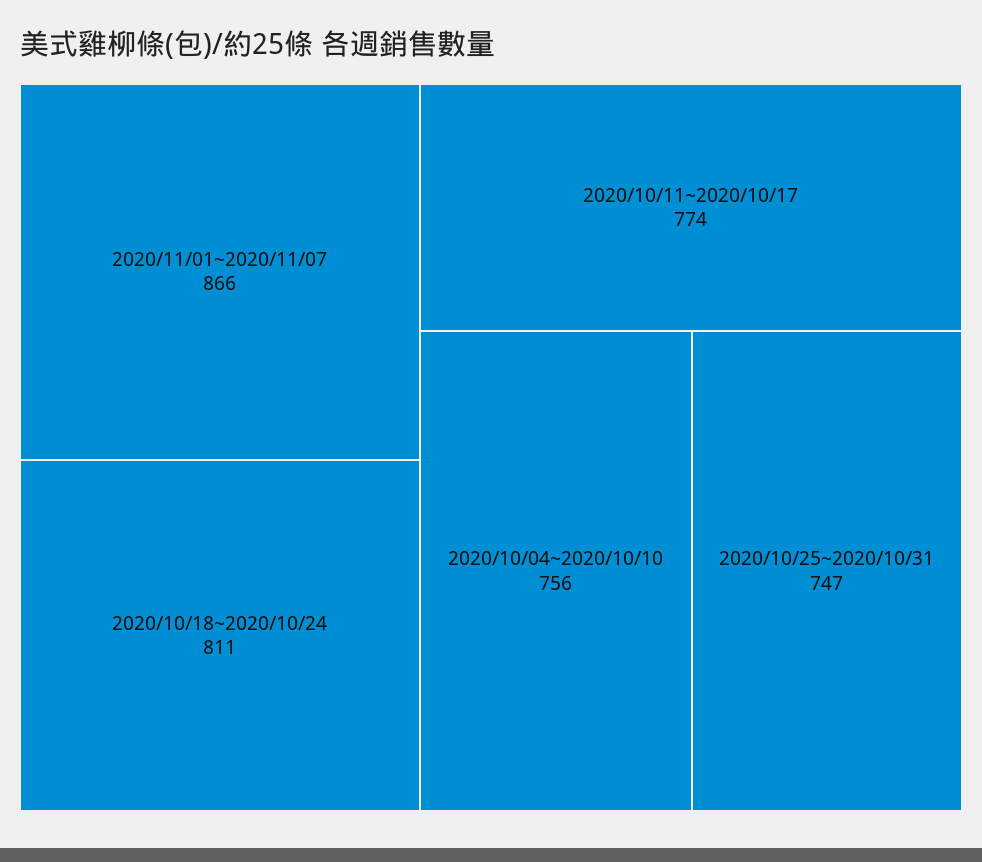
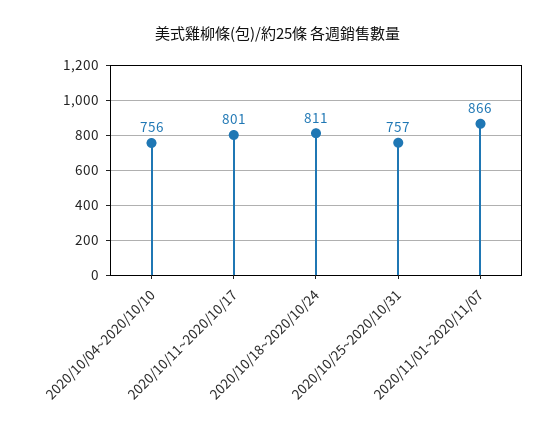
  {
    "2020/11/01~2020/11/07": 866,
    "2020/10/18~2020/10/24": 811,
-   "2020/10/11~2020/10/17": 774,
+   "2020/10/11~2020/10/17": 801,
    "2020/10/04~2020/10/10": 756,
-   "2020/10/25~2020/10/31": 747
+   "2020/10/25~2020/10/31": 757
  }

